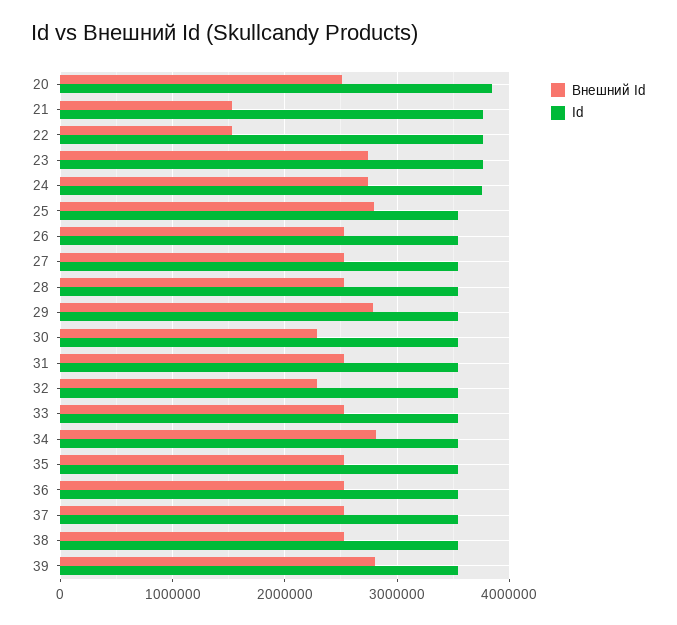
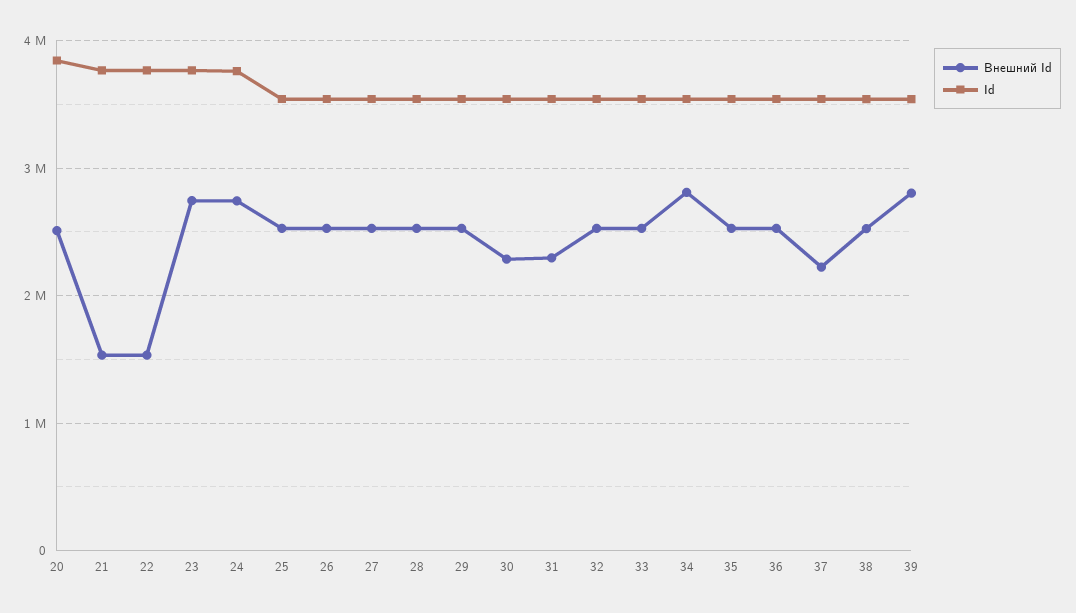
  {
    "Внешний Id": {
      "20": 2500000,
      "21": 1500000,
      "22": 1500000,
      "23": 2700000,
      "24": 2700000,
-     "25": 2800000,
+     "25": 2500000,
      "26": 2500000,
      "27": 2500000,
      "28": 2500000,
-     "29": 2800000,
+     "29": 2500000,
      "30": 2300000,
-     "31": 2500000,
+     "31": 2300000,
-     "32": 2300000,
+     "32": 2500000,
      "33": 2500000,
      "34": 2800000,
      "35": 2500000,
      "36": 2500000,
-     "37": 2500000,
+     "37": 2200000,
      "38": 2500000,
      "39": 2800000
    },
    "Id": {
      "20": 3800000,
      "21": 3800000,
      "22": 3800000,
      "23": 3800000,
      "24": 3800000,
      "25": 3500000,
      "26": 3500000,
      "27": 3500000,
      "28": 3500000,
      "29": 3500000,
      "30": 3500000,
      "31": 3500000,
      "32": 3500000,
      "33": 3500000,
      "34": 3500000,
      "35": 3500000,
      "36": 3500000,
      "37": 3500000,
      "38": 3500000,
      "39": 3500000
    }
  }

